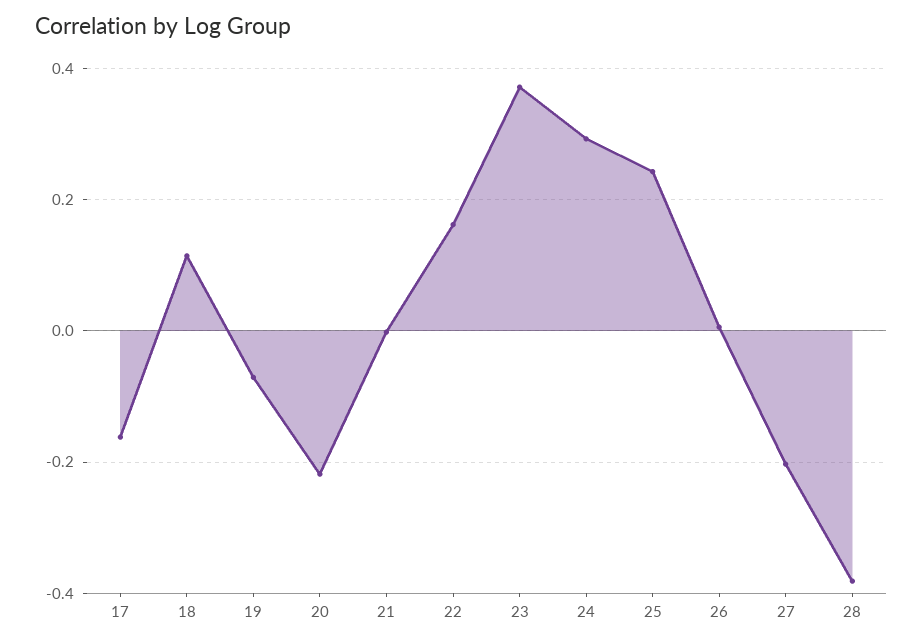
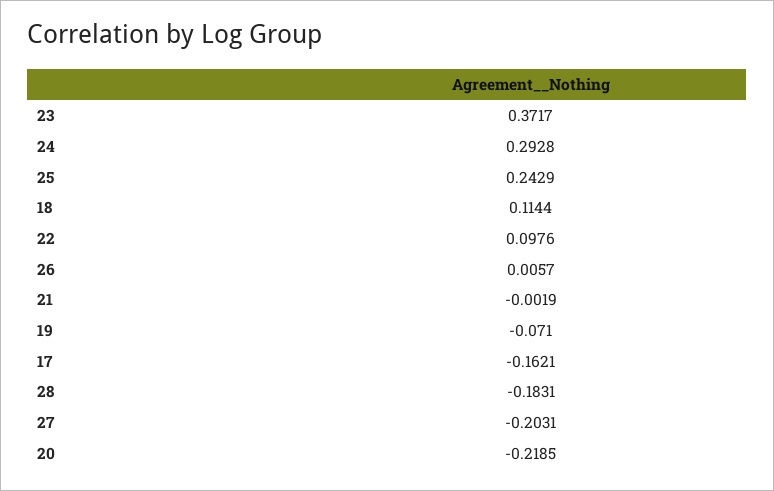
  {
    "17": -0.1621,
    "18": 0.1144,
    "19": -0.071,
    "20": -0.2185,
    "21": -0.0019,
-   "22": 0.16,
+   "22": 0.0976,
    "23": 0.3717,
    "24": 0.2928,
    "25": 0.2429,
    "26": 0.0057,
    "27": -0.2031,
-   "28": -0.38
+   "28": -0.1831
  }

